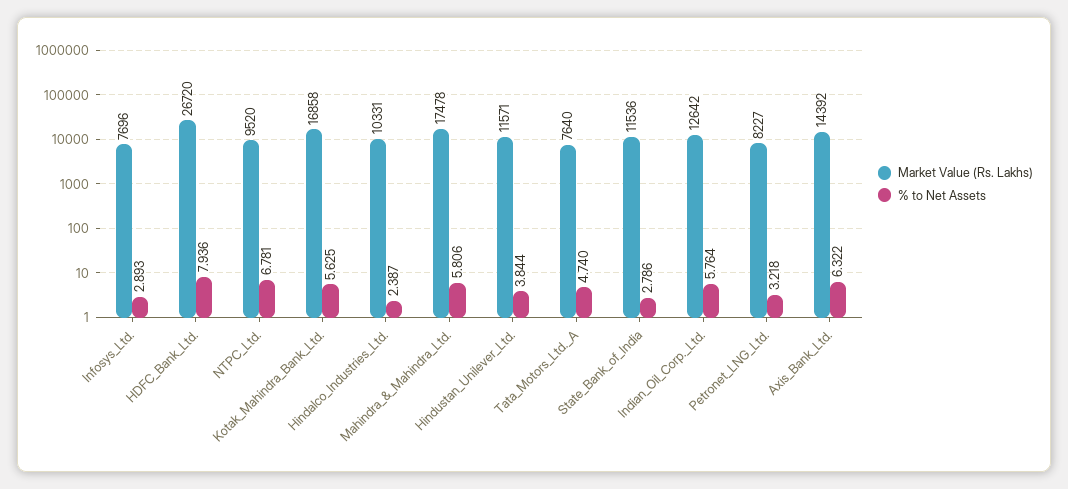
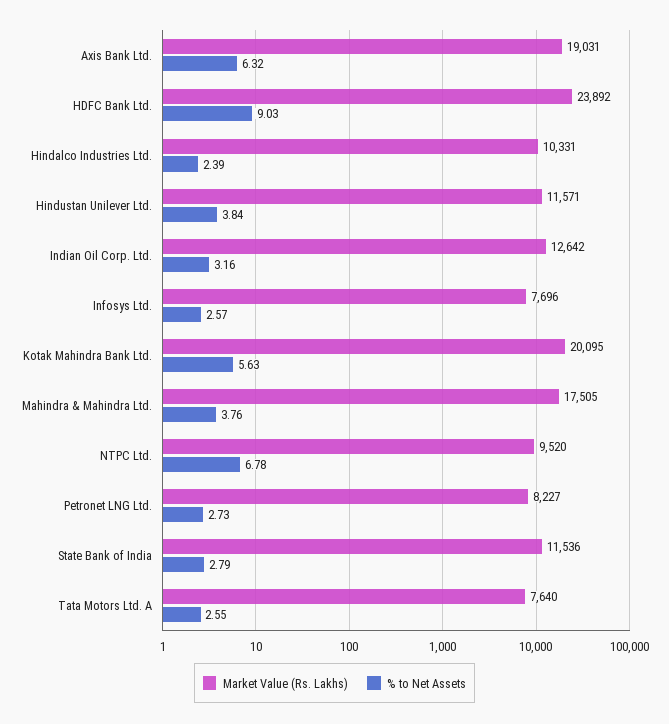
  {
    "Market Value (Rs. Lakhs)": {
      "Infosys_Ltd.": 7696,
-     "HDFC_Bank_Ltd.": 26720,
+     "HDFC_Bank_Ltd.": 23892,
      "NTPC_Ltd.": 9520,
-     "Kotak_Mahindra_Bank_Ltd.": 16858,
+     "Kotak_Mahindra_Bank_Ltd.": 20095,
      "Hindalco_Industries_Ltd.": 10331,
-     "Mahindra_&_Mahindra_Ltd.": 17478,
+     "Mahindra_&_Mahindra_Ltd.": 17505,
      "Hindustan_Unilever_Ltd.": 11571,
      "Tata_Motors_Ltd._A": 7640,
      "State_Bank_of_India": 11536,
      "Indian_Oil_Corp._Ltd.": 12642,
      "Petronet_LNG_Ltd.": 8227,
-     "Axis_Bank_Ltd.": 14392
+     "Axis_Bank_Ltd.": 19031
    },
    "% to Net Assets": {
-     "Infosys_Ltd.": 2.893,
+     "Infosys_Ltd.": 2.57,
-     "HDFC_Bank_Ltd.": 7.936,
+     "HDFC_Bank_Ltd.": 9.03,
      "NTPC_Ltd.": 6.781,
      "Kotak_Mahindra_Bank_Ltd.": 5.625,
      "Hindalco_Industries_Ltd.": 2.387,
-     "Mahindra_&_Mahindra_Ltd.": 5.806,
+     "Mahindra_&_Mahindra_Ltd.": 3.76,
      "Hindustan_Unilever_Ltd.": 3.844,
-     "Tata_Motors_Ltd._A": 4.74,
+     "Tata_Motors_Ltd._A": 2.55,
      "State_Bank_of_India": 2.786,
-     "Indian_Oil_Corp._Ltd.": 5.764,
+     "Indian_Oil_Corp._Ltd.": 3.16,
-     "Petronet_LNG_Ltd.": 3.218,
+     "Petronet_LNG_Ltd.": 2.73,
      "Axis_Bank_Ltd.": 6.322
    }
  }

